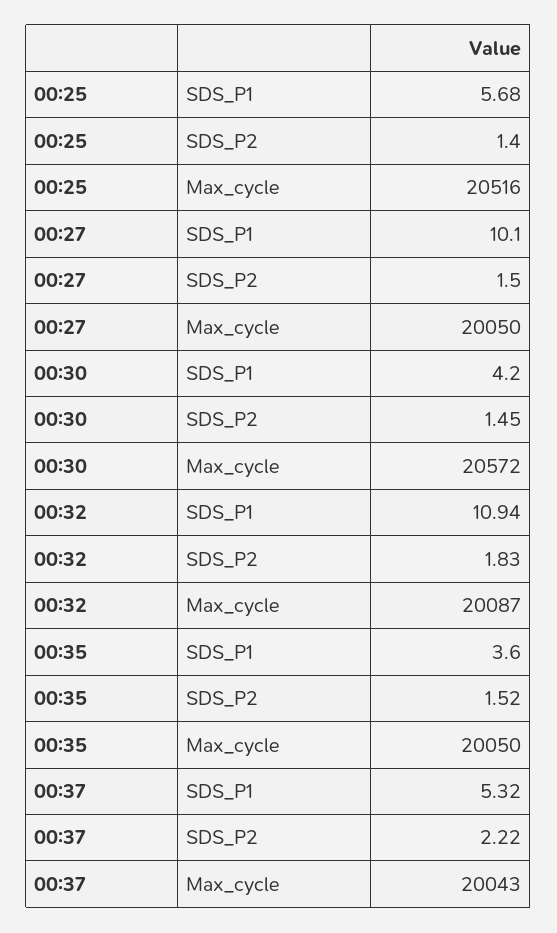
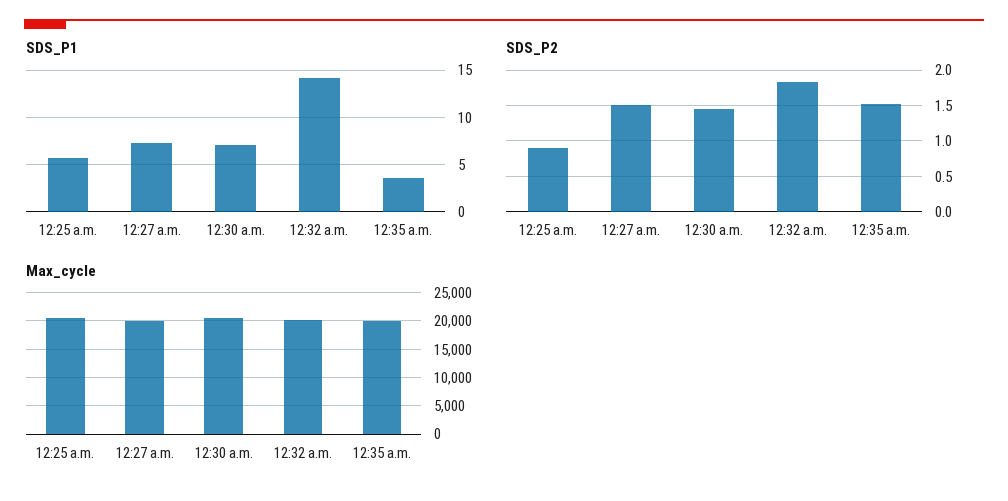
  {
    "SDS_P1": {
      "00:25": 5.68,
-     "00:27": 10.1,
+     "00:27": 7,
-     "00:30": 4.2,
+     "00:30": 7,
-     "00:32": 10.94,
+     "00:32": 14,
-     "00:35": 3.6,
+     "00:35": 3.6
-     "00:37": 5.32
    },
    "SDS_P2": {
-     "00:25": 1.4,
+     "00:25": 0.9,
      "00:27": 1.5,
      "00:30": 1.45,
      "00:32": 1.83,
-     "00:35": 1.52,
+     "00:35": 1.52
-     "00:37": 2.22
    },
    "Max_cycle": {
      "00:25": 20516,
      "00:27": 20050,
      "00:30": 20572,
      "00:32": 20087,
-     "00:35": 20050,
+     "00:35": 20050
-     "00:37": 20043
    }
  }

